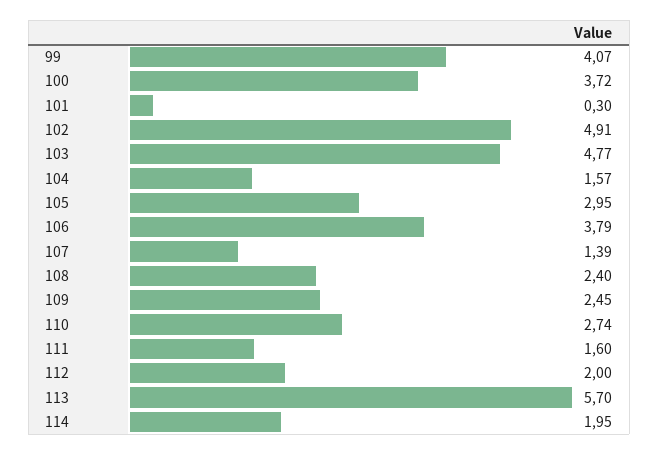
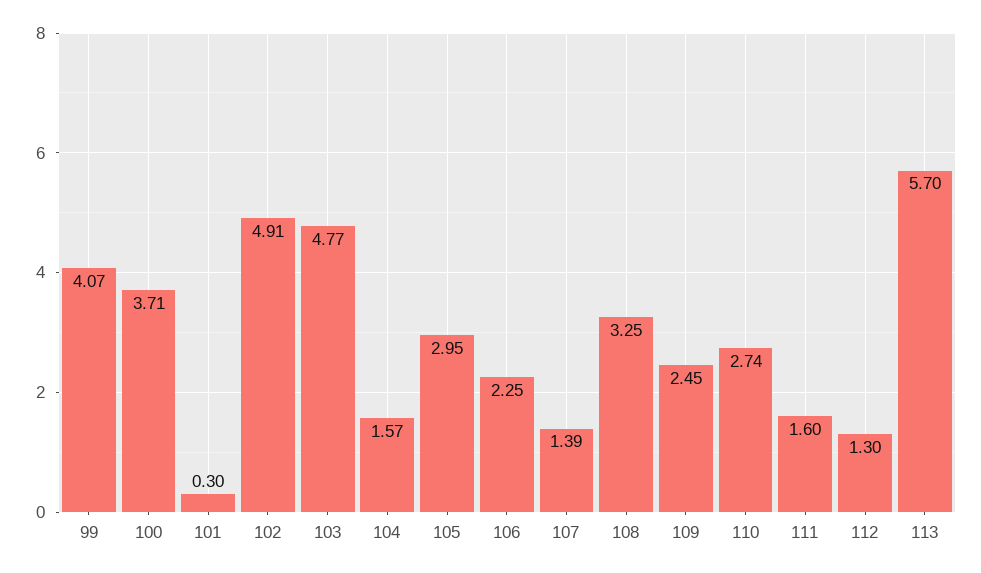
  {
    "99": 4.07,
-   "100": 3.72,
+   "100": 3.71,
    "101": 0.3,
    "102": 4.91,
    "103": 4.77,
    "104": 1.57,
    "105": 2.95,
-   "106": 3.79,
+   "106": 2.25,
    "107": 1.39,
-   "108": 2.4,
+   "108": 3.25,
    "109": 2.45,
    "110": 2.74,
    "111": 1.6,
-   "112": 2,
+   "112": 1.3,
-   "113": 5.7,
+   "113": 5.7
-   "114": 1.95
  }

